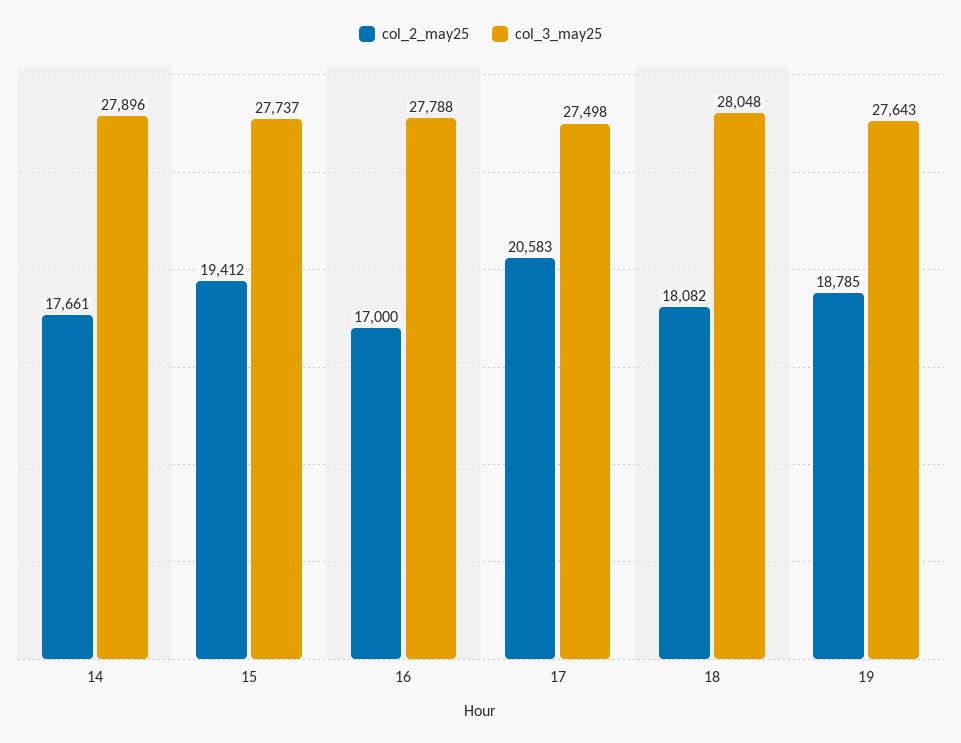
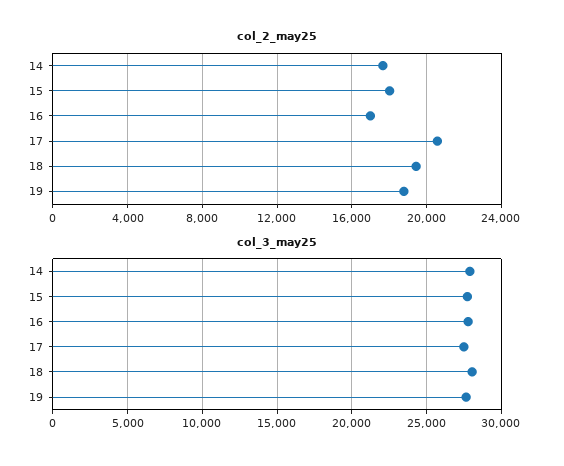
  {
    "col_2_may25": {
      "14": 17661,
-     "15": 19412,
+     "15": 18000,
      "16": 17000,
      "17": 20583,
-     "18": 18082,
+     "18": 19500,
      "19": 18785
    },
    "col_3_may25": {
      "14": 27896,
      "15": 27737,
      "16": 27788,
      "17": 27498,
      "18": 28048,
      "19": 27643
    }
  }

